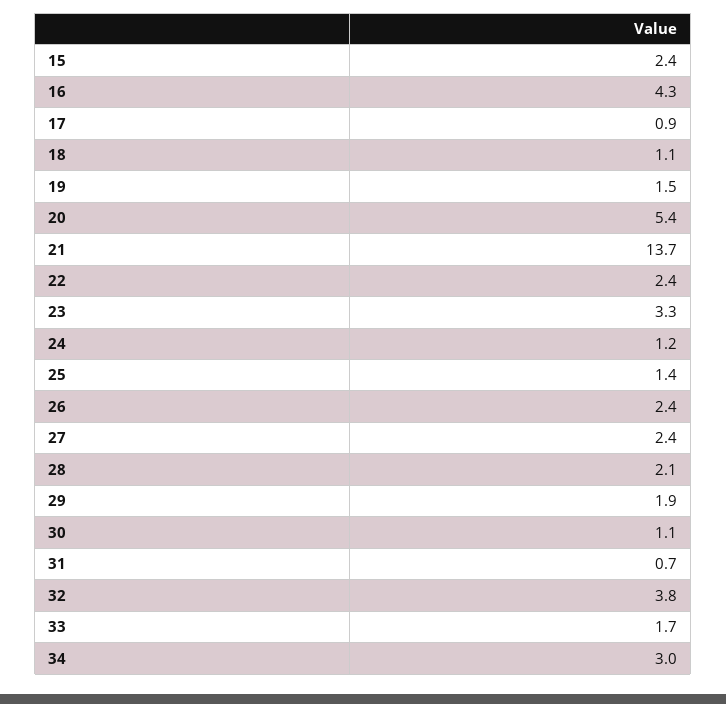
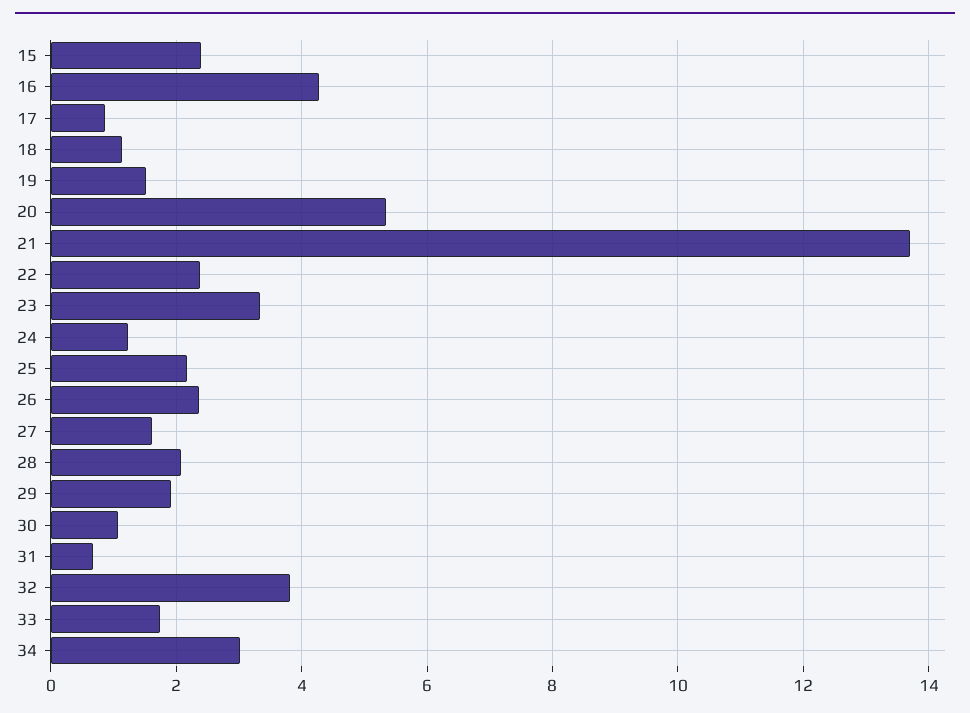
  {
    "15": 2.4,
    "16": 4.3,
    "17": 0.9,
    "18": 1.1,
    "19": 1.5,
    "20": 5.4,
    "21": 13.7,
    "22": 2.4,
    "23": 3.3,
    "24": 1.2,
-   "25": 1.4,
+   "25": 2.2,
    "26": 2.4,
-   "27": 2.4,
+   "27": 1.6,
    "28": 2.1,
    "29": 1.9,
    "30": 1.1,
    "31": 0.7,
    "32": 3.8,
    "33": 1.7,
    "34": 3
  }

